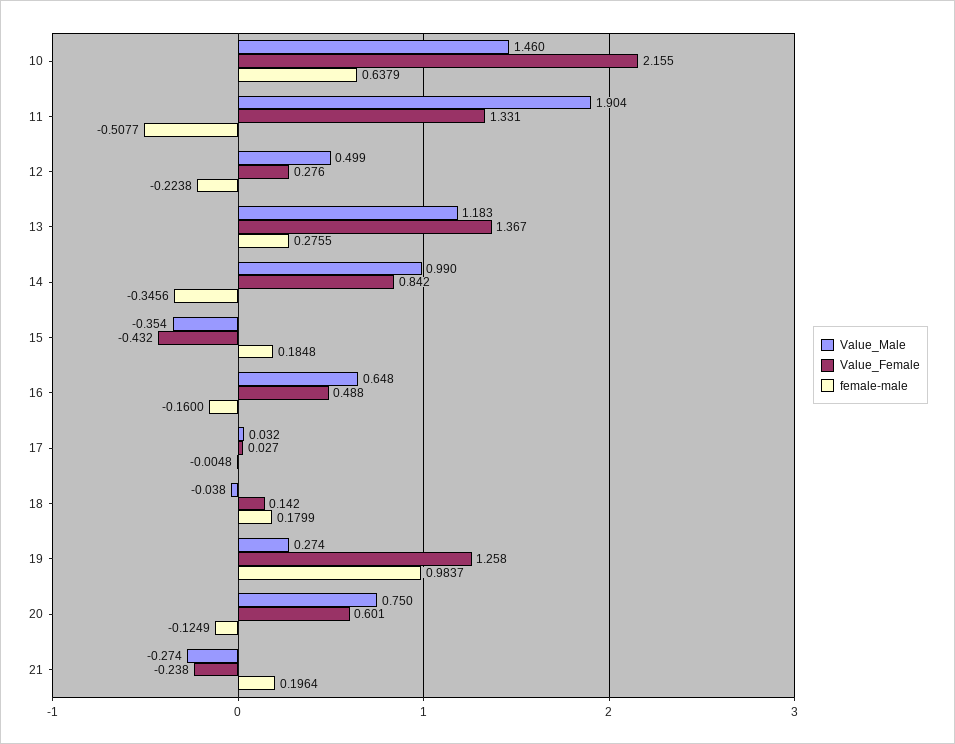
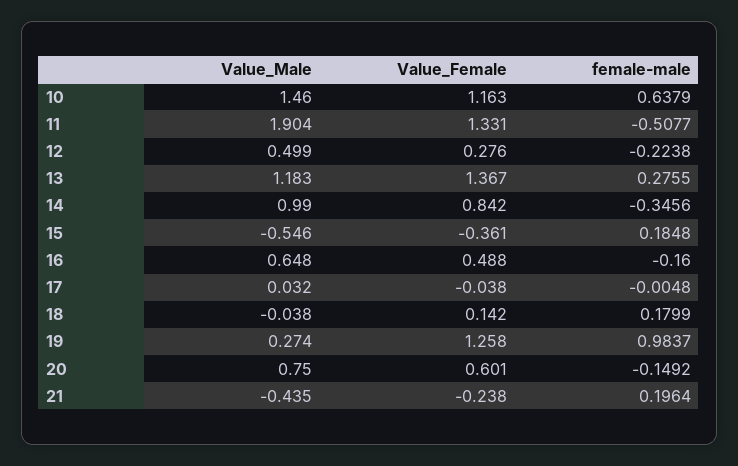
  {
    "Value_Male": {
      "10": 1.46,
      "11": 1.904,
      "12": 0.499,
      "13": 1.183,
      "14": 0.99,
-     "15": -0.354,
+     "15": -0.546,
      "16": 0.648,
      "17": 0.032,
      "18": -0.038,
      "19": 0.274,
      "20": 0.75,
-     "21": -0.274
+     "21": -0.435
    },
    "Value_Female": {
-     "10": 2.155,
+     "10": 1.163,
      "11": 1.331,
      "12": 0.276,
      "13": 1.367,
      "14": 0.842,
-     "15": -0.432,
+     "15": -0.361,
      "16": 0.488,
-     "17": 0.027,
+     "17": -0.038,
      "18": 0.142,
      "19": 1.258,
      "20": 0.601,
      "21": -0.238
    },
    "female-male": {
      "10": 0.6379,
      "11": -0.5077,
      "12": -0.2238,
      "13": 0.2755,
      "14": -0.3456,
      "15": 0.1848,
      "16": -0.16,
      "17": -0.0048,
      "18": 0.1799,
      "19": 0.9837,
-     "20": -0.1249,
+     "20": -0.1492,
      "21": 0.1964
    }
  }

